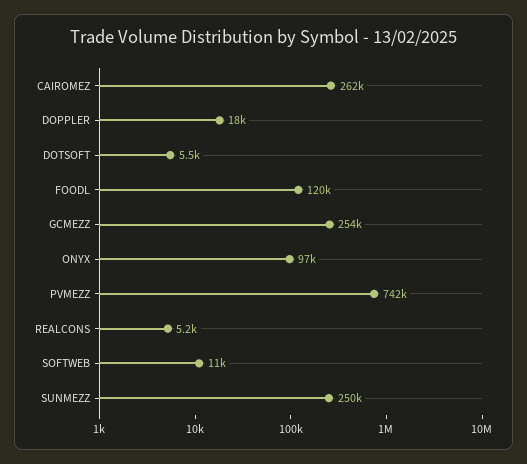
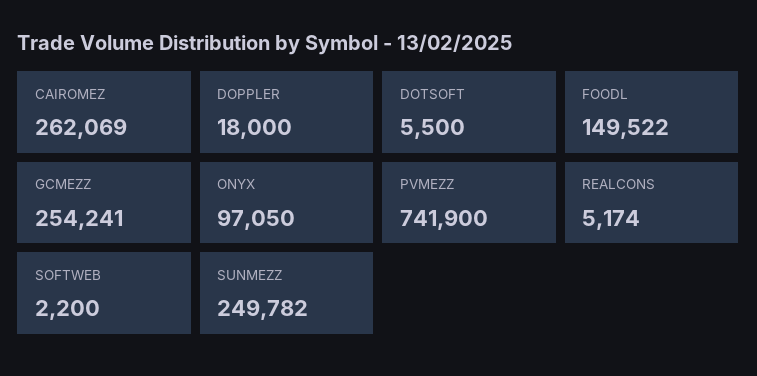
  {
    "CAIROMEZ": 262069,
    "DOPPLER": 18000,
    "DOTSOFT": 5500,
-   "FOODL": 120000,
+   "FOODL": 149522,
    "GCMEZZ": 254241,
    "ONYX": 97050,
    "PVMEZZ": 741900,
    "REALCONS": 5174,
-   "SOFTWEB": 11000,
+   "SOFTWEB": 2200,
    "SUNMEZZ": 249782
  }

